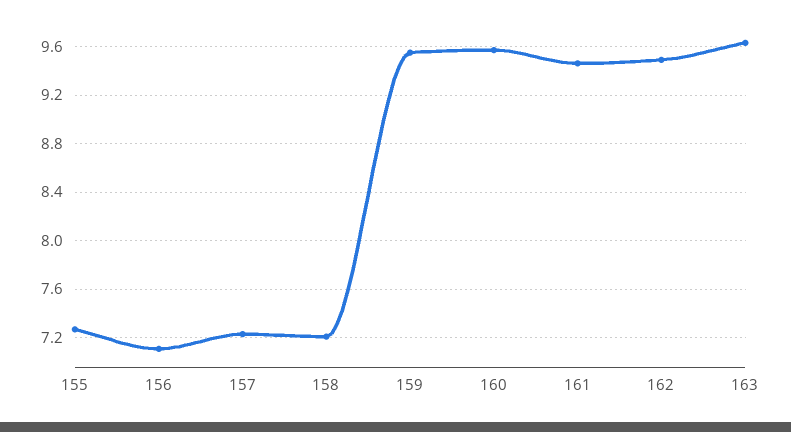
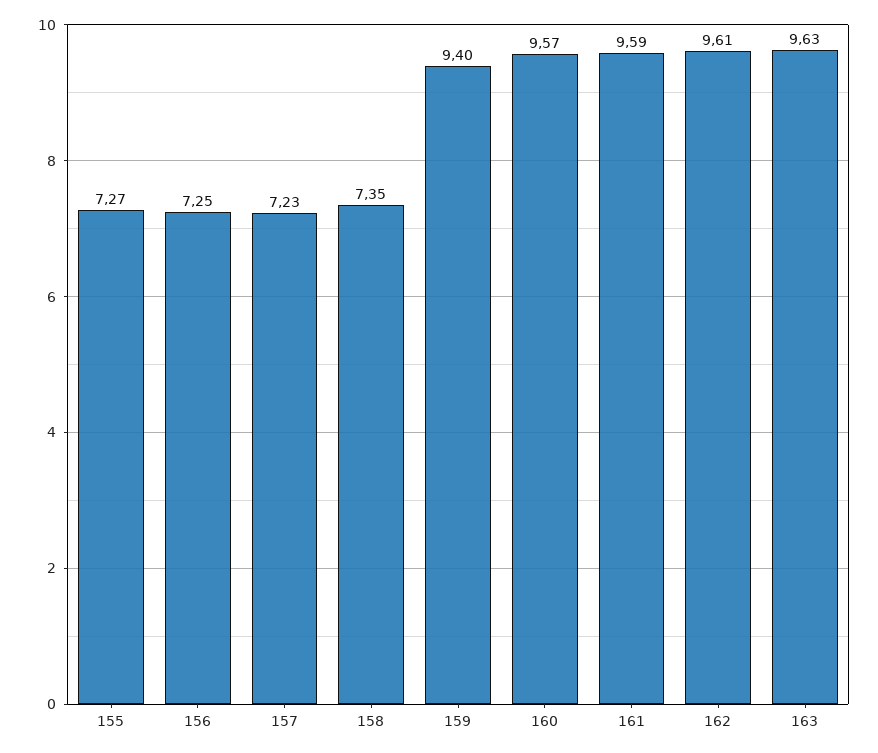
  {
    "155": 7.27,
-   "156": 7.1,
+   "156": 7.25,
    "157": 7.23,
-   "158": 7.2,
+   "158": 7.35,
-   "159": 9.55,
+   "159": 9.4,
    "160": 9.57,
-   "161": 9.45,
+   "161": 9.59,
-   "162": 9.5,
+   "162": 9.61,
    "163": 9.63
  }

